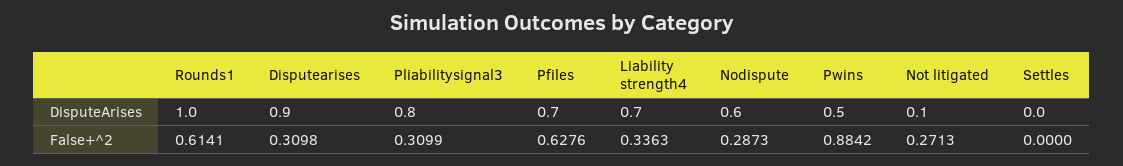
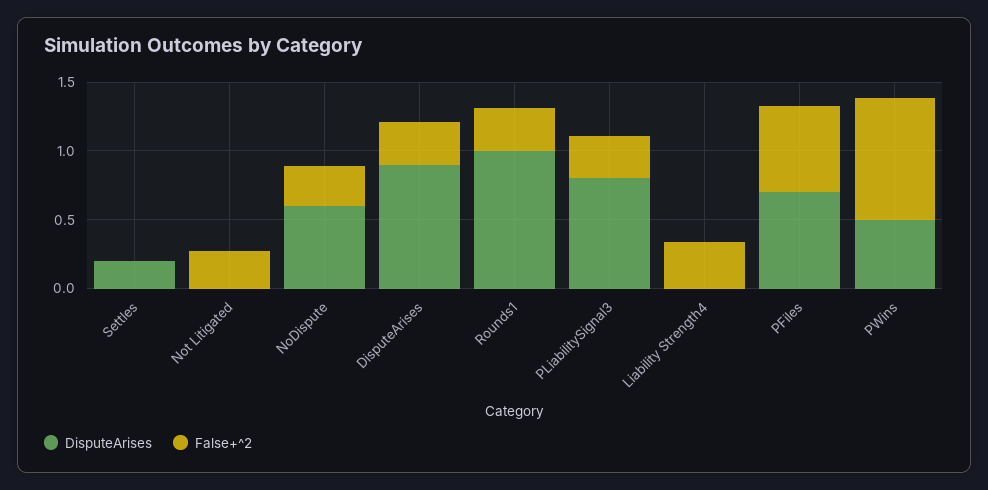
  {
    "DisputeArises": {
      "Rounds1": 1,
      "Disputearises": 0.9,
      "Pliabilitysignal3": 0.8,
      "Pfiles": 0.7,
-     "Liability strength4": 0.7,
+     "Liability strength4": 0,
      "Nodispute": 0.6,
      "Pwins": 0.5,
-     "Not litigated": 0.1,
+     "Not litigated": 0,
-     "Settles": 0
+     "Settles": 0.2
    },
    "False+^2": {
-     "Rounds1": 0.6141,
+     "Rounds1": 0.3,
      "Disputearises": 0.3098,
      "Pliabilitysignal3": 0.3099,
      "Pfiles": 0.6276,
      "Liability strength4": 0.3363,
      "Nodispute": 0.2873,
      "Pwins": 0.8842,
      "Not litigated": 0.2713,
      "Settles": 0
    }
  }

